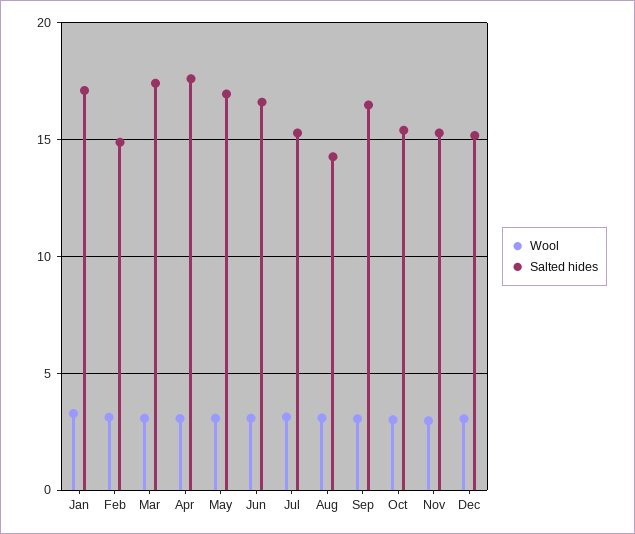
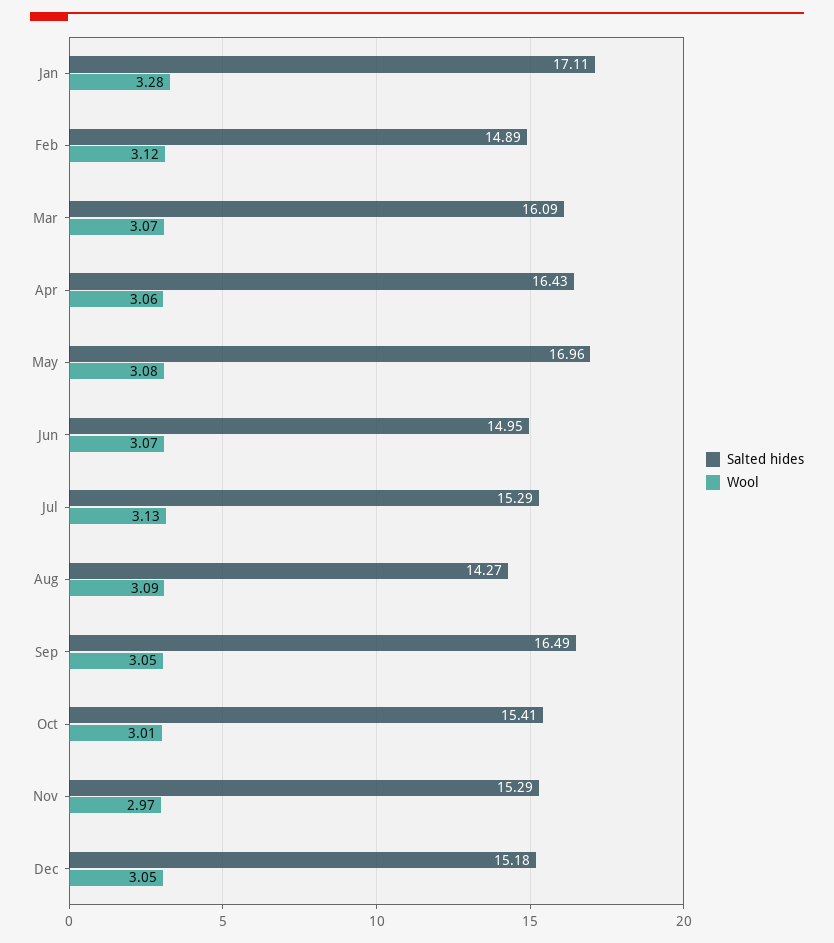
  {
    "Wool": {
      "Jan": 3.28,
      "Feb": 3.12,
      "Mar": 3.07,
      "Apr": 3.06,
      "May": 3.08,
      "Jun": 3.07,
      "Jul": 3.13,
      "Aug": 3.09,
      "Sep": 3.05,
      "Oct": 3.01,
      "Nov": 2.97,
      "Dec": 3.05
    },
    "Salted hides": {
      "Jan": 17.11,
      "Feb": 14.89,
-     "Mar": 17.5,
+     "Mar": 16.09,
-     "Apr": 17.5,
+     "Apr": 16.43,
      "May": 16.96,
-     "Jun": 16.5,
+     "Jun": 14.95,
      "Jul": 15.29,
      "Aug": 14.27,
      "Sep": 16.49,
      "Oct": 15.41,
      "Nov": 15.29,
      "Dec": 15.18
    }
  }

